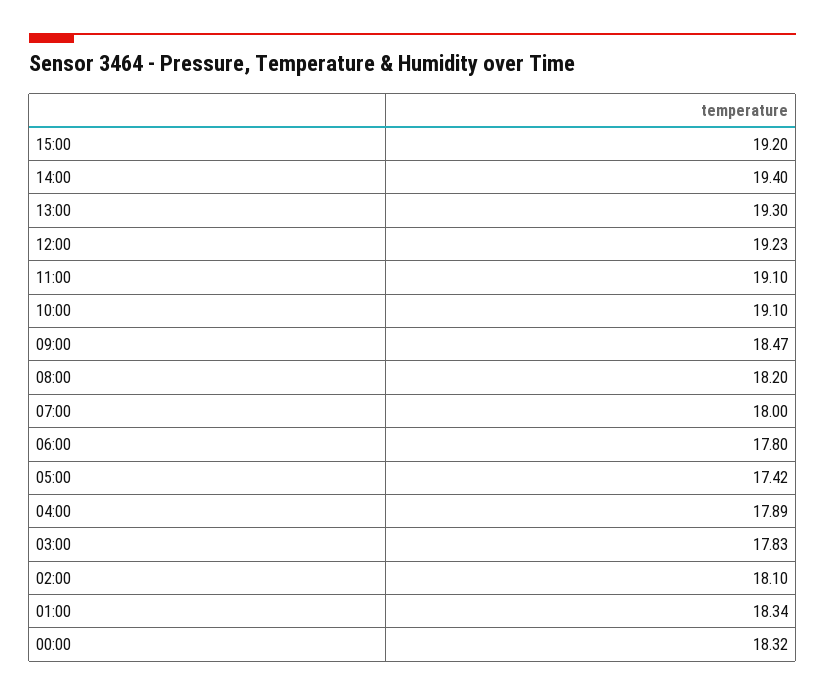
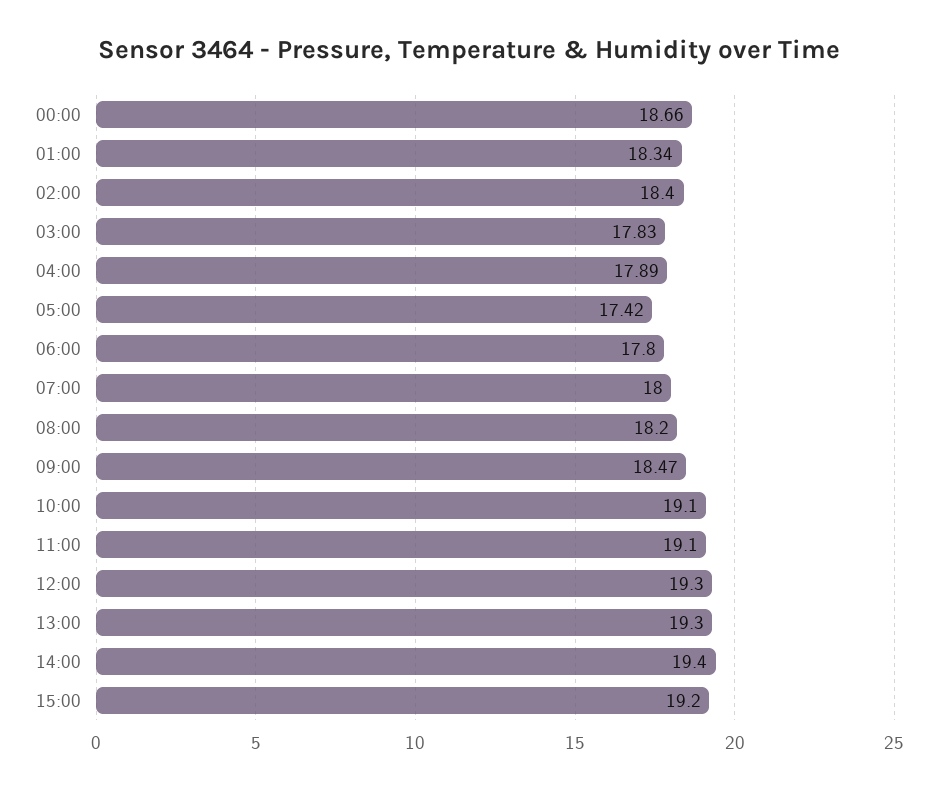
  {
    "15:00": 19.2,
    "14:00": 19.4,
    "13:00": 19.3,
-   "12:00": 19.23,
+   "12:00": 19.3,
    "11:00": 19.1,
    "10:00": 19.1,
    "09:00": 18.47,
    "08:00": 18.2,
    "07:00": 18,
    "06:00": 17.8,
    "05:00": 17.42,
    "04:00": 17.89,
    "03:00": 17.83,
-   "02:00": 18.1,
+   "02:00": 18.4,
    "01:00": 18.34,
-   "00:00": 18.32
+   "00:00": 18.66
  }

